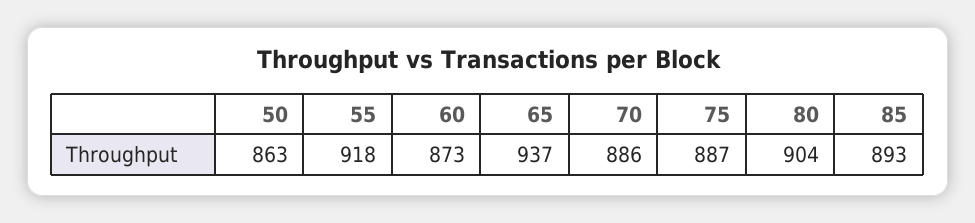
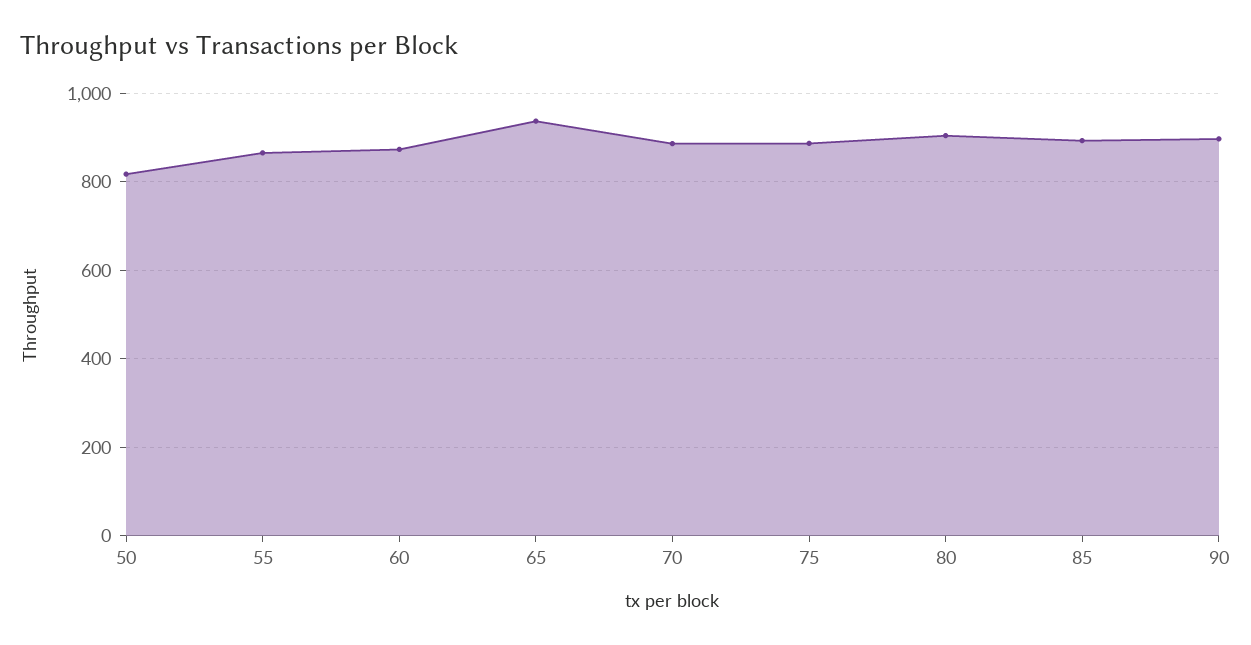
  {
-   "50": 863,
+   "50": 820,
-   "55": 918,
+   "55": 860,
    "60": 873,
    "65": 937,
    "70": 886,
    "75": 887,
    "80": 904,
-   "85": 893
+   "85": 893,
+   "90": 900
  }

